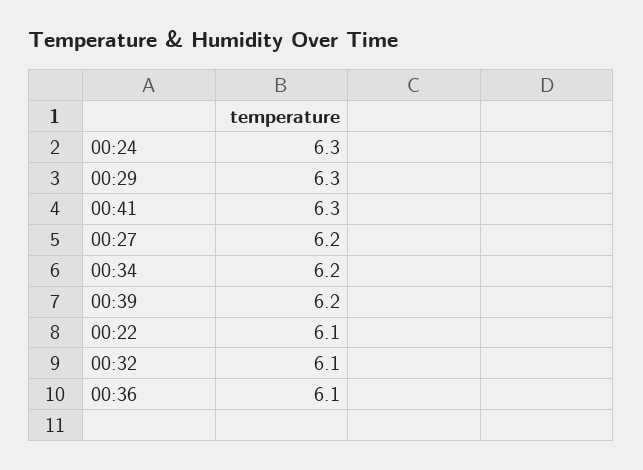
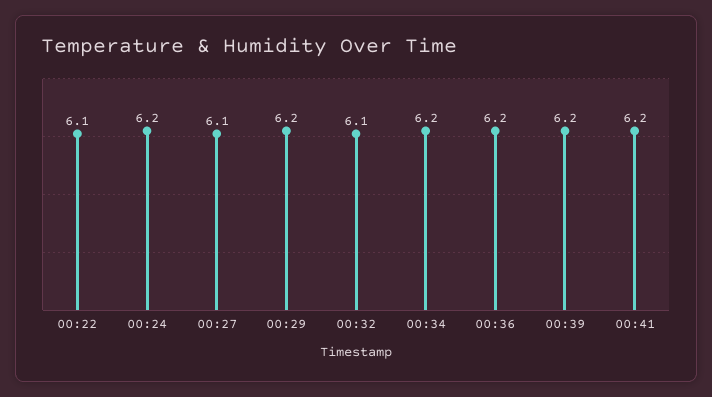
  {
-   "00:24": 6.3,
+   "00:24": 6.2,
-   "00:29": 6.3,
+   "00:29": 6.2,
-   "00:41": 6.3,
+   "00:41": 6.2,
-   "00:27": 6.2,
+   "00:27": 6.1,
    "00:34": 6.2,
    "00:39": 6.2,
    "00:22": 6.1,
    "00:32": 6.1,
-   "00:36": 6.1
+   "00:36": 6.2
  }

